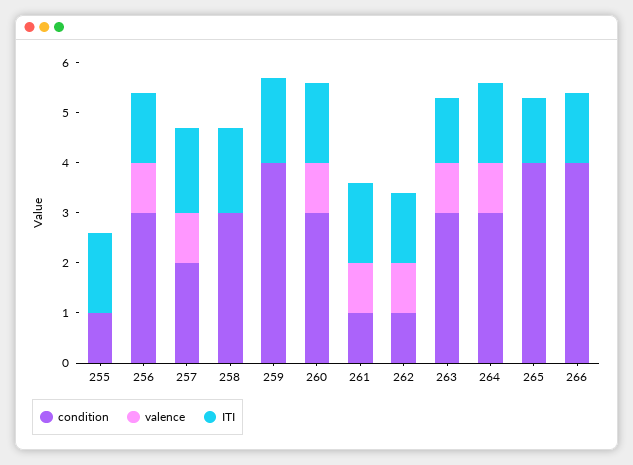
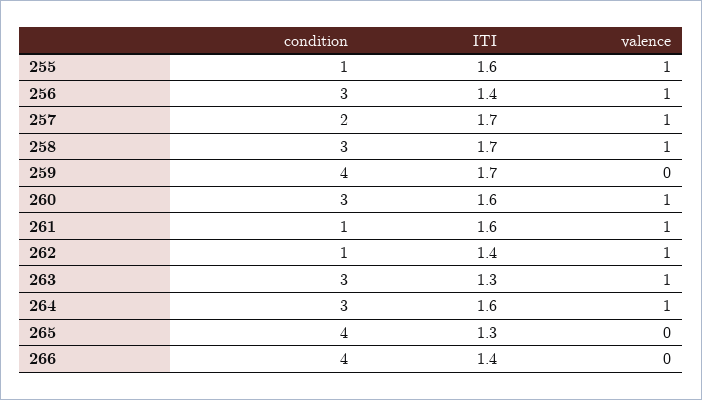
  {
    "condition": {
      "255": 1,
      "256": 3,
      "257": 2,
      "258": 3,
      "259": 4,
      "260": 3,
      "261": 1,
      "262": 1,
      "263": 3,
      "264": 3,
      "265": 4,
      "266": 4
    },
    "valence": {
-     "255": 0,
+     "255": 1,
      "256": 1,
      "257": 1,
-     "258": 0,
+     "258": 1,
      "259": 0,
      "260": 1,
      "261": 1,
      "262": 1,
      "263": 1,
      "264": 1,
      "265": 0,
      "266": 0
    },
    "ITI": {
      "255": 1.6,
      "256": 1.4,
      "257": 1.7,
      "258": 1.7,
      "259": 1.7,
      "260": 1.6,
      "261": 1.6,
      "262": 1.4,
      "263": 1.3,
      "264": 1.6,
      "265": 1.3,
      "266": 1.4
    }
  }

